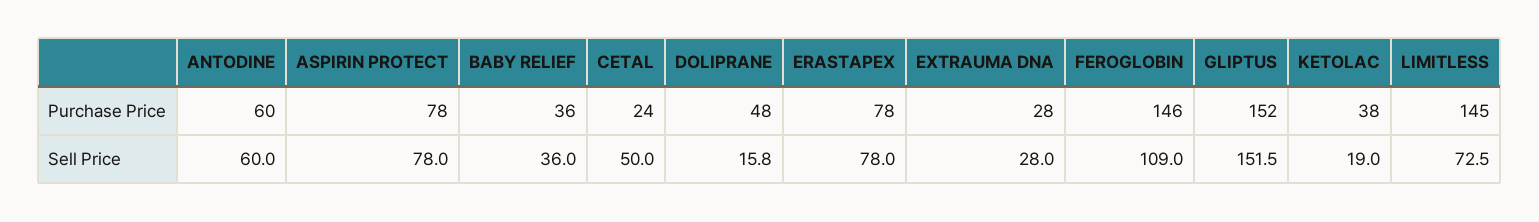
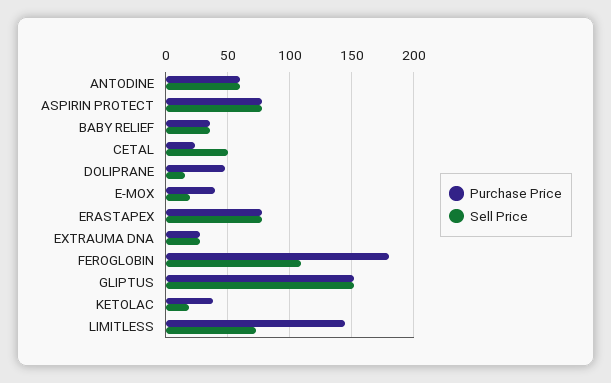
  {
    "Purchase Price": {
      "ANTODINE": 60,
      "ASPIRIN PROTECT": 78,
      "BABY RELIEF": 36,
      "CETAL": 24,
      "DOLIPRANE": 48,
      "ERASTAPEX": 78,
      "EXTRAUMA DNA": 28,
-     "FEROGLOBIN": 146,
+     "FEROGLOBIN": 180,
      "GLIPTUS": 152,
      "KETOLAC": 38,
-     "LIMITLESS": 145
+     "LIMITLESS": 145,
+     "E-MOX": 40
    },
    "Sell Price": {
      "ANTODINE": 60,
      "ASPIRIN PROTECT": 78,
      "BABY RELIEF": 36,
      "CETAL": 50,
      "DOLIPRANE": 15.8,
      "ERASTAPEX": 78,
      "EXTRAUMA DNA": 28,
      "FEROGLOBIN": 109,
      "GLIPTUS": 151.5,
      "KETOLAC": 19,
-     "LIMITLESS": 72.5
+     "LIMITLESS": 72.5,
+     "E-MOX": 20
    }
  }

